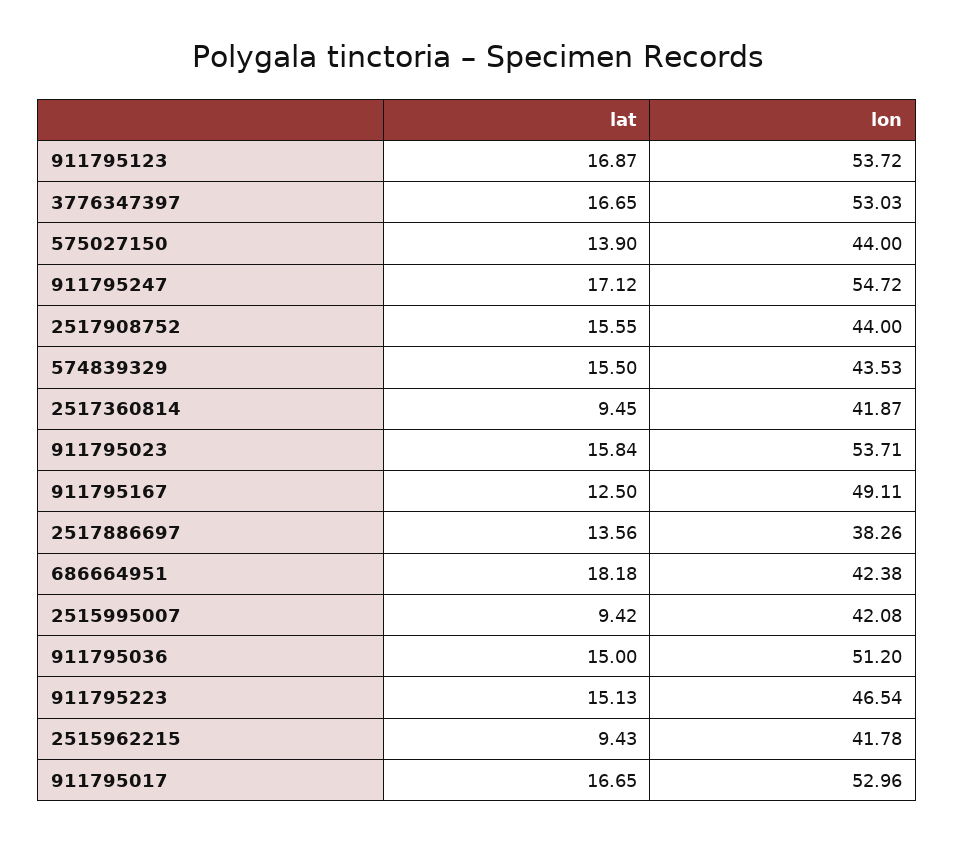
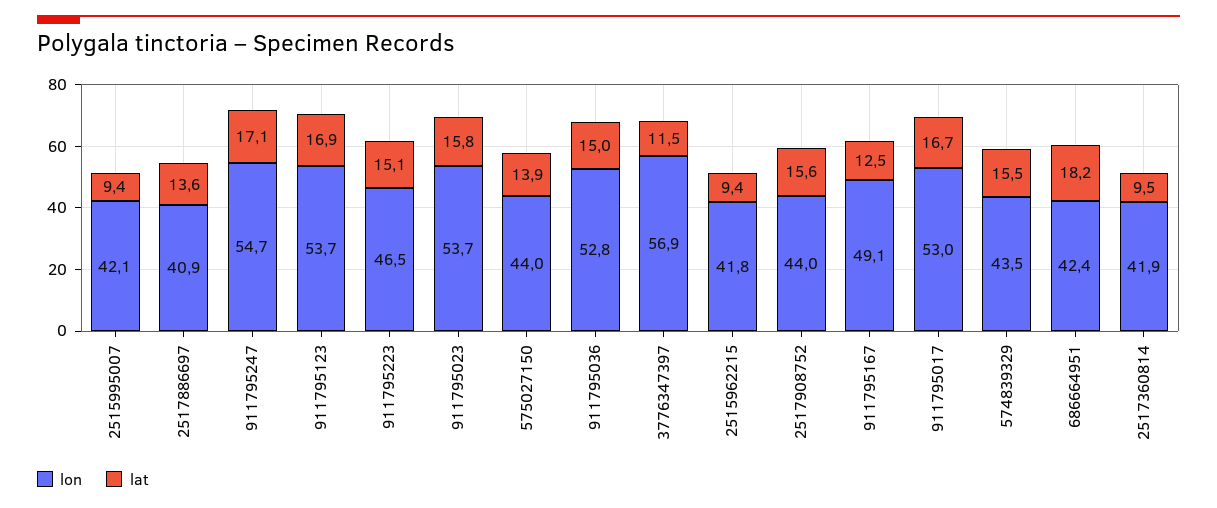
  {
    "lat": {
      "911795123": 16.87,
-     "3776347397": 16.65,
+     "3776347397": 11.5,
      "575027150": 13.9,
      "911795247": 17.12,
      "2517908752": 15.55,
      "574839329": 15.5,
      "2517360814": 9.45,
      "911795023": 15.84,
      "911795167": 12.5,
      "2517886697": 13.56,
      "686664951": 18.18,
      "2515995007": 9.42,
      "911795036": 15,
      "911795223": 15.13,
      "2515962215": 9.43,
      "911795017": 16.65
    },
    "lon": {
      "911795123": 53.72,
-     "3776347397": 53.03,
+     "3776347397": 56.9,
      "575027150": 44,
      "911795247": 54.72,
      "2517908752": 44,
      "574839329": 43.53,
      "2517360814": 41.87,
      "911795023": 53.71,
      "911795167": 49.11,
-     "2517886697": 38.26,
+     "2517886697": 40.9,
      "686664951": 42.38,
      "2515995007": 42.08,
-     "911795036": 51.2,
+     "911795036": 52.8,
      "911795223": 46.54,
      "2515962215": 41.78,
      "911795017": 52.96
    }
  }

